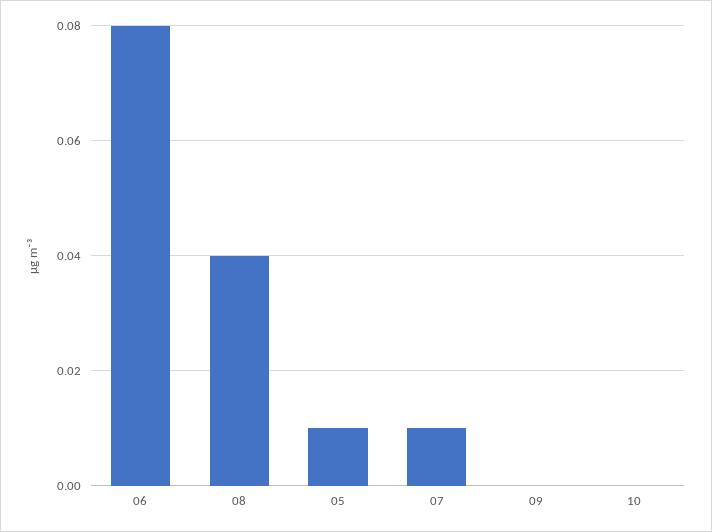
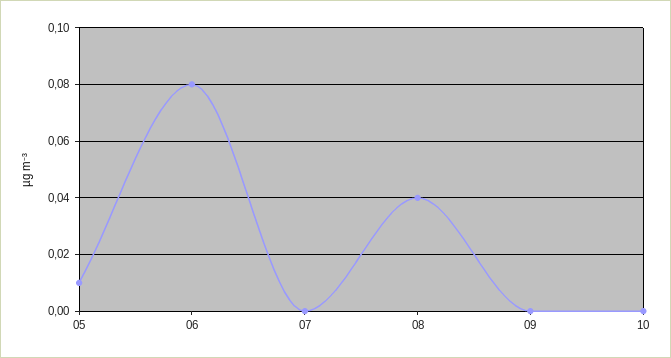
  {
    "06": 0.08,
    "08": 0.04,
    "05": 0.01,
-   "07": 0.01,
+   "07": 0,
    "09": 0,
    "10": 0
  }

